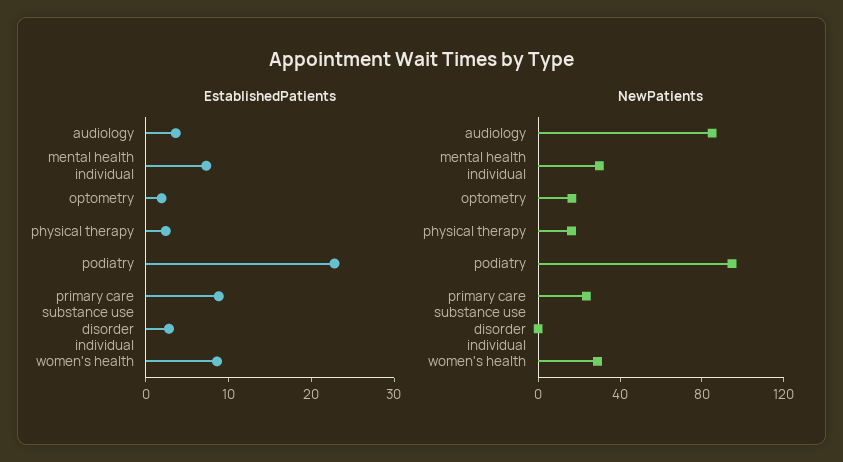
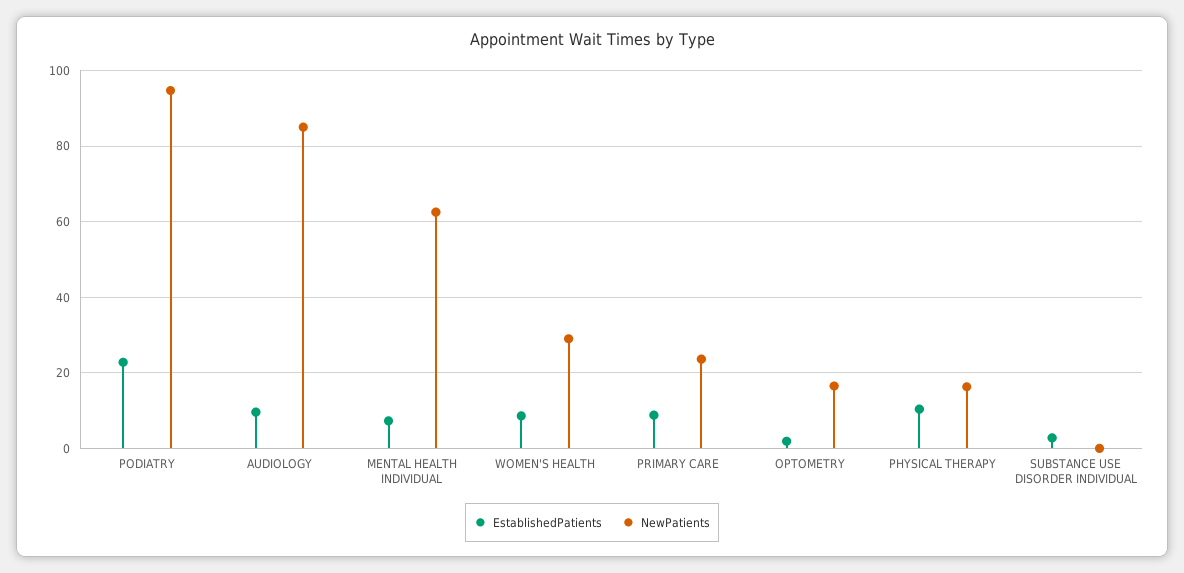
  {
    "EstablishedPatients": {
-     "audiology": 4,
+     "audiology": 10,
      "mental health individual": 8,
      "optometry": 2,
-     "physical therapy": 2,
+     "physical therapy": 10,
      "podiatry": 22,
      "primary care": 8,
      "substance use disorder individual": 2,
      "women's health": 8
    },
    "NewPatients": {
      "audiology": 86,
-     "mental health individual": 30,
+     "mental health individual": 62,
      "optometry": 16,
      "physical therapy": 16,
      "podiatry": 94,
      "primary care": 24,
      "substance use disorder individual": 0,
      "women's health": 30
    }
  }

